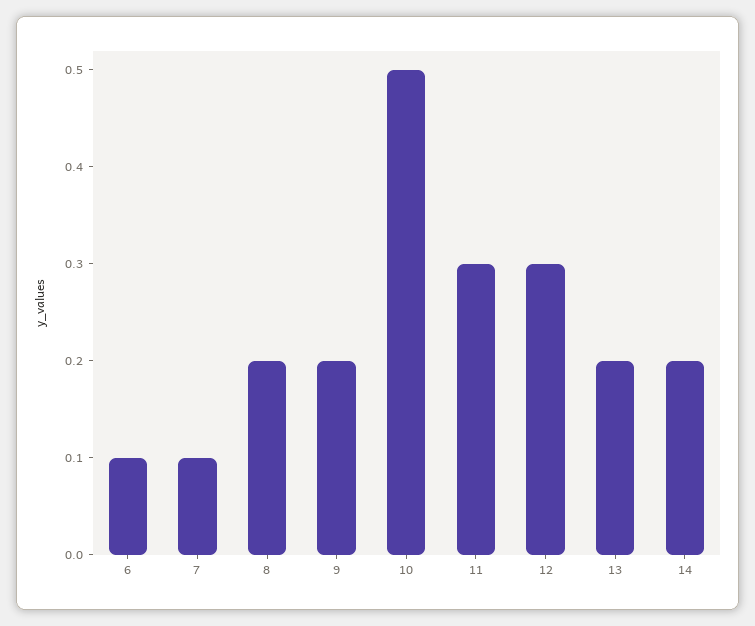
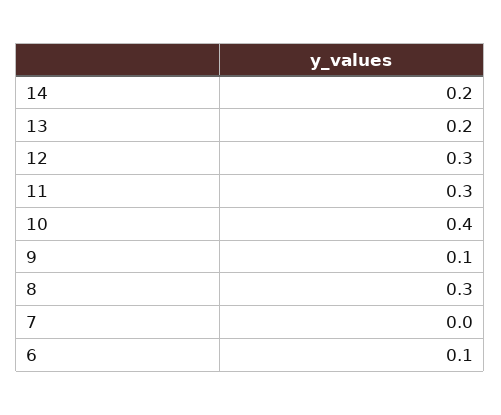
  {
    "6": 0.1,
-   "7": 0.1,
+   "7": 0,
-   "8": 0.2,
+   "8": 0.3,
-   "9": 0.2,
+   "9": 0.1,
-   "10": 0.5,
+   "10": 0.4,
    "11": 0.3,
    "12": 0.3,
    "13": 0.2,
    "14": 0.2
  }

